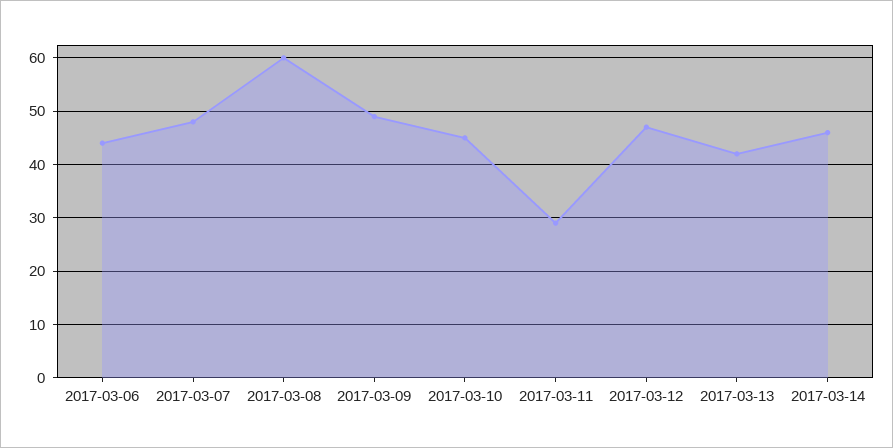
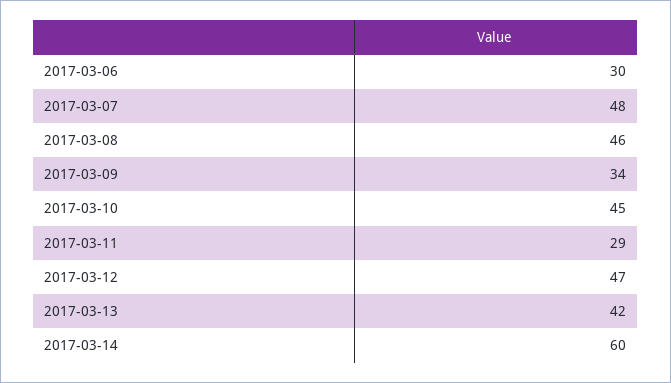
  {
-   "2017-03-06": 45,
+   "2017-03-06": 30,
    "2017-03-07": 48,
-   "2017-03-08": 60,
+   "2017-03-08": 46,
-   "2017-03-09": 50,
+   "2017-03-09": 34,
    "2017-03-10": 45,
    "2017-03-11": 29,
    "2017-03-12": 47,
    "2017-03-13": 42,
-   "2017-03-14": 45
+   "2017-03-14": 60
  }

